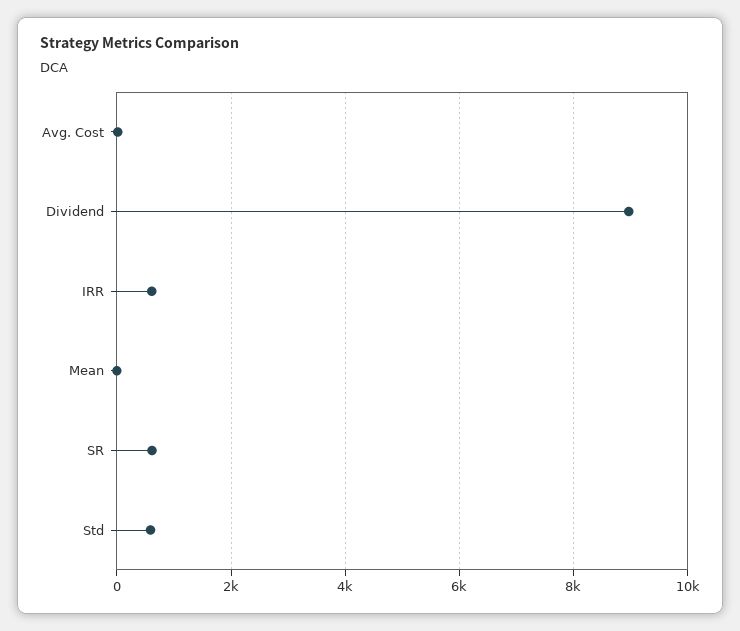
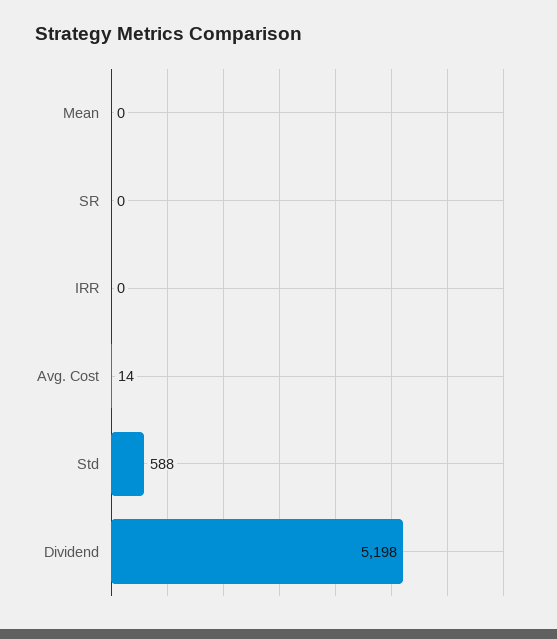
  {
    "Avg. Cost": 14,
-   "Dividend": 9000,
+   "Dividend": 5198,
-   "IRR": 600,
+   "IRR": 0,
    "Mean": 0,
-   "SR": 600,
+   "SR": 0,
    "Std": 588
  }

